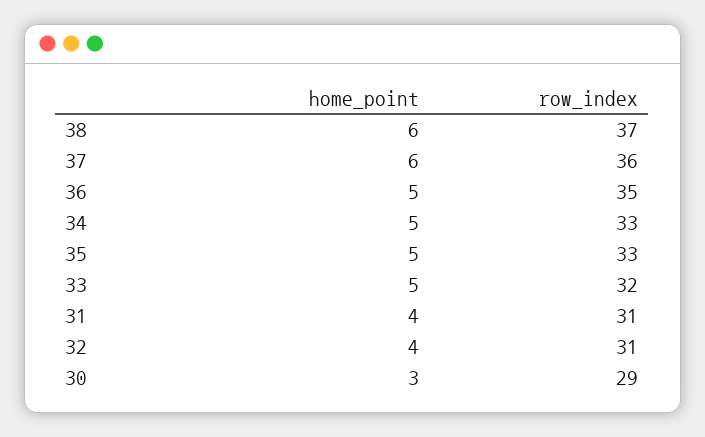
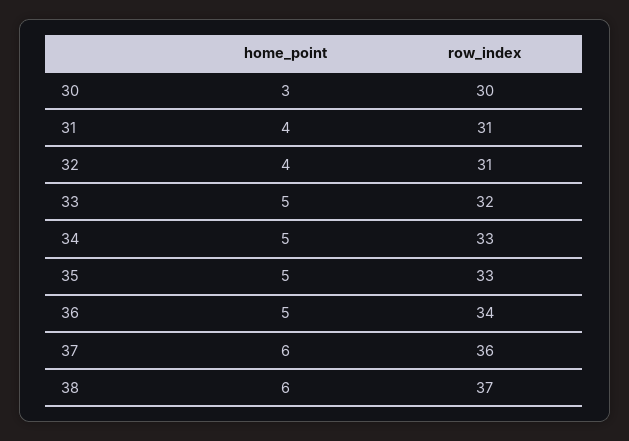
  {
    "home_point": {
      "38": 6,
      "37": 6,
      "36": 5,
      "34": 5,
      "35": 5,
      "33": 5,
      "31": 4,
      "32": 4,
      "30": 3
    },
    "row_index": {
      "38": 37,
      "37": 36,
-     "36": 35,
+     "36": 34,
      "34": 33,
      "35": 33,
      "33": 32,
      "31": 31,
      "32": 31,
-     "30": 29
+     "30": 30
    }
  }

